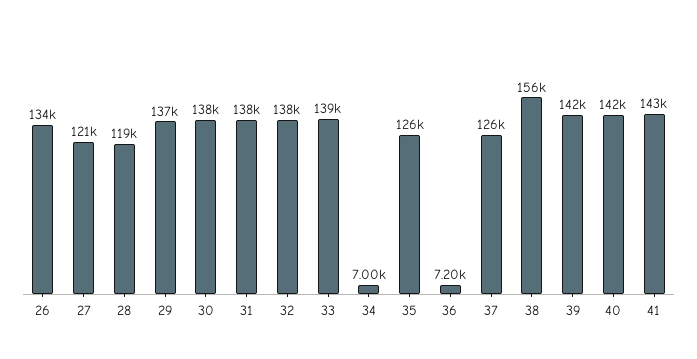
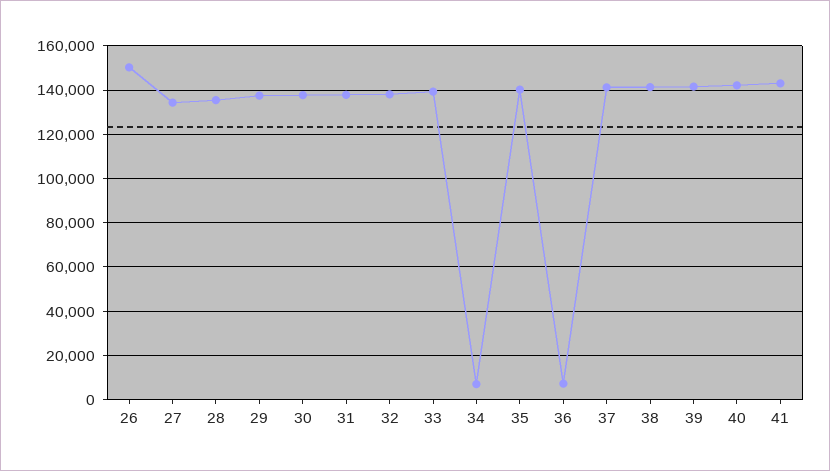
  {
-   "26": 134000,
+   "26": 150000,
-   "27": 121000,
+   "27": 135000,
-   "28": 119000,
+   "28": 135000,
    "29": 137000,
    "30": 138000,
    "31": 138000,
    "32": 138000,
    "33": 139000,
    "34": 7000,
-   "35": 126000,
+   "35": 140000,
    "36": 7200,
-   "37": 126000,
+   "37": 140000,
-   "38": 156000,
+   "38": 140000,
    "39": 142000,
    "40": 142000,
    "41": 143000
  }

